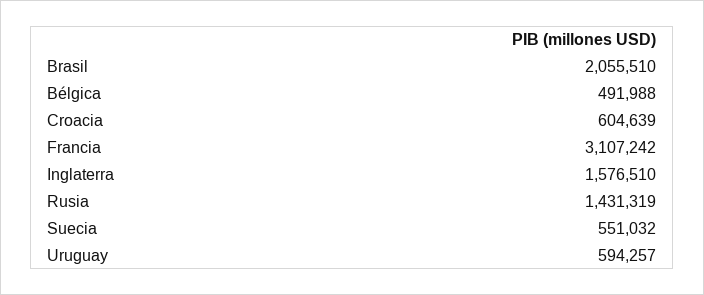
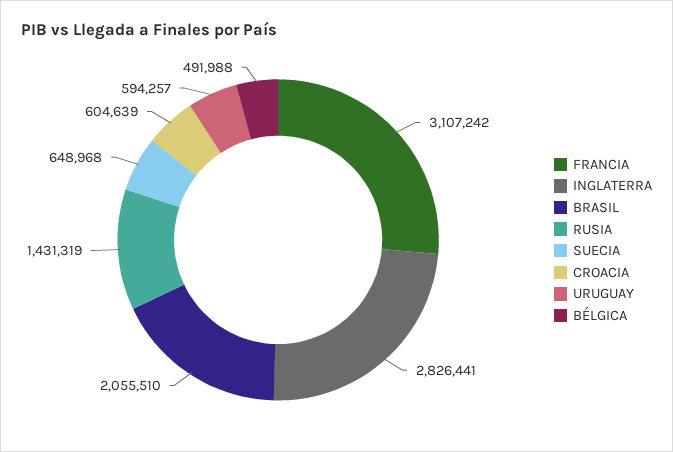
  {
    "Brasil": 2055510,
    "Bélgica": 491988,
    "Croacia": 604639,
    "Francia": 3107242,
-   "Inglaterra": 1576510,
+   "Inglaterra": 2826441,
    "Rusia": 1431319,
-   "Suecia": 551032,
+   "Suecia": 648968,
    "Uruguay": 594257
  }

